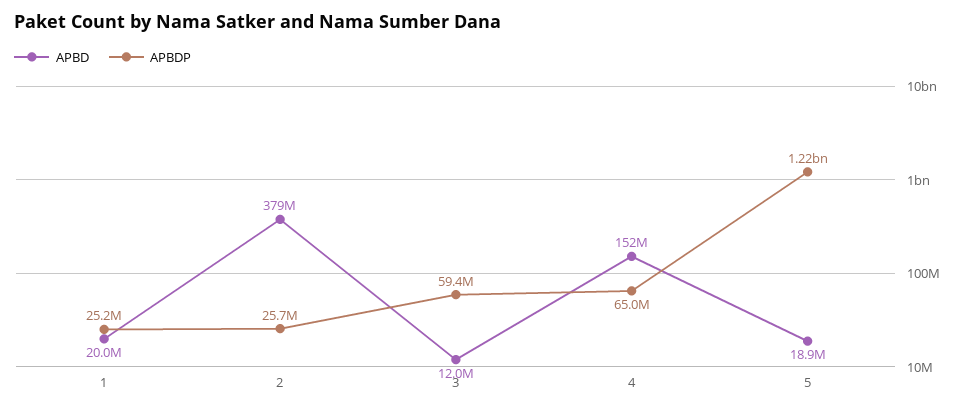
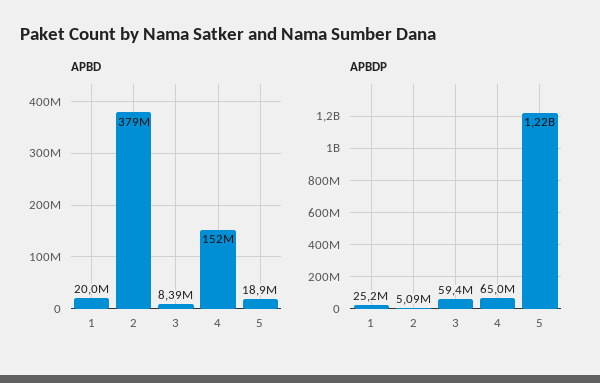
  {
    "APBD": {
      "1": 20000000,
      "2": 379000000,
-     "3": 12000000,
+     "3": 8390000,
      "4": 152000000,
      "5": 18900000
    },
    "APBDP": {
      "1": 25200000,
-     "2": 25700000,
+     "2": 5090000,
      "3": 59400000,
      "4": 65000000,
      "5": 1220000000
    }
  }

